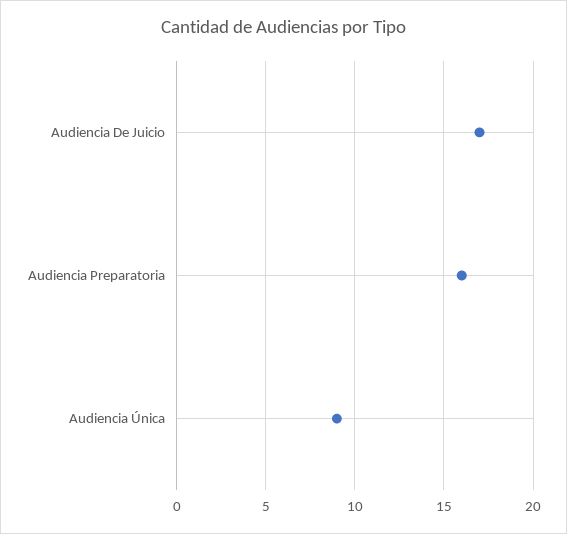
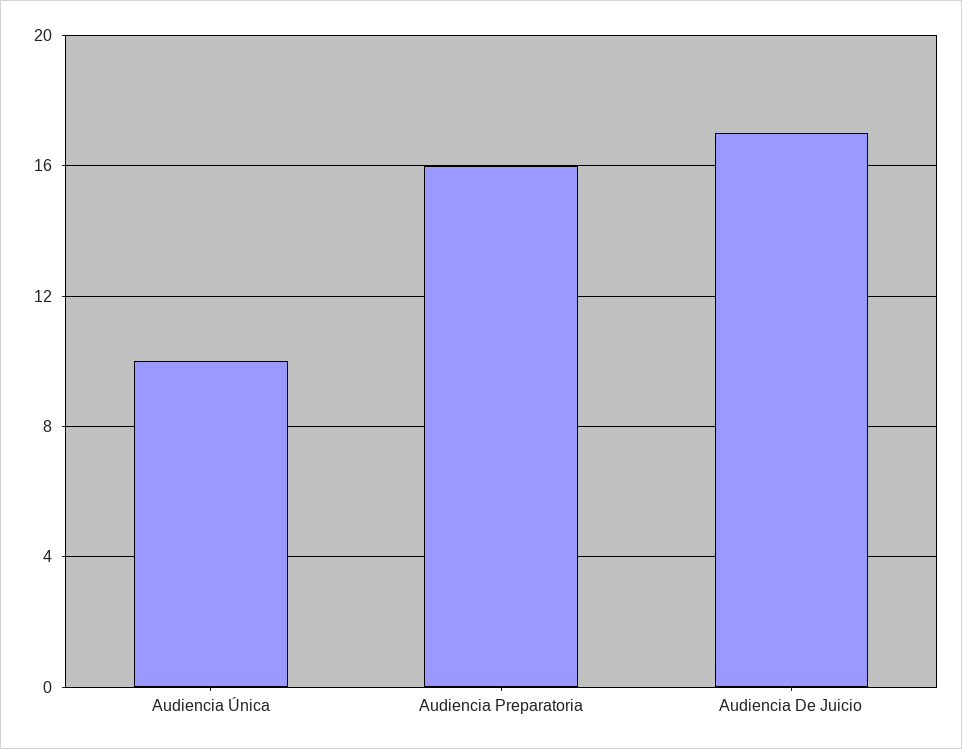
  {
    "Audiencia De Juicio": 17,
    "Audiencia Preparatoria": 16,
-   "Audiencia Única": 9
+   "Audiencia Única": 10
  }

